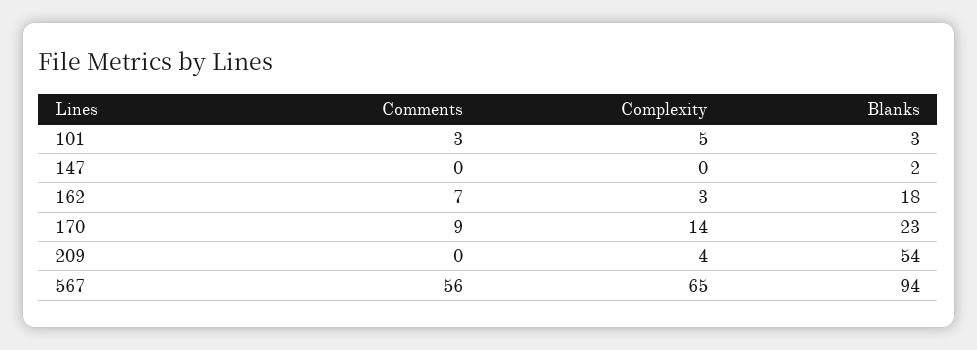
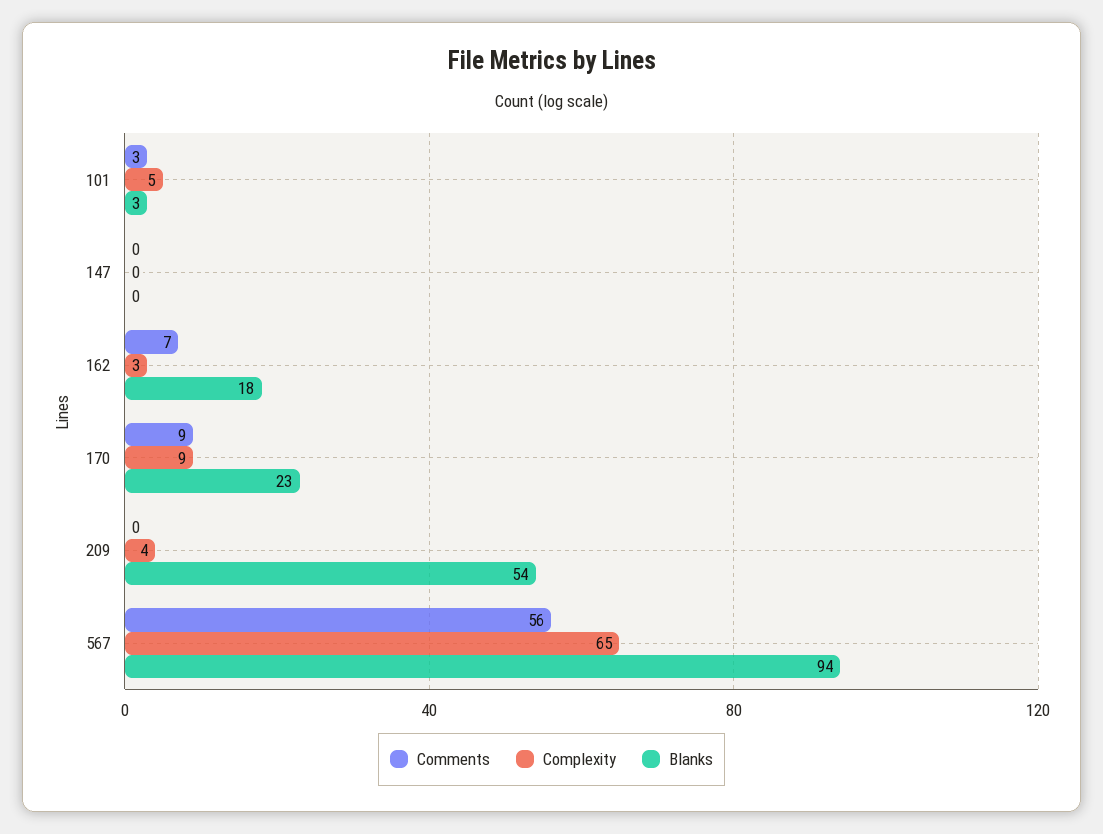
  {
    "Comments": {
      "101": 3,
      "147": 0,
      "162": 7,
      "170": 9,
      "209": 0,
      "567": 56
    },
    "Complexity": {
      "101": 5,
      "147": 0,
      "162": 3,
-     "170": 14,
+     "170": 9,
      "209": 4,
      "567": 65
    },
    "Blanks": {
      "101": 3,
-     "147": 2,
+     "147": 0,
      "162": 18,
      "170": 23,
      "209": 54,
      "567": 94
    }
  }

